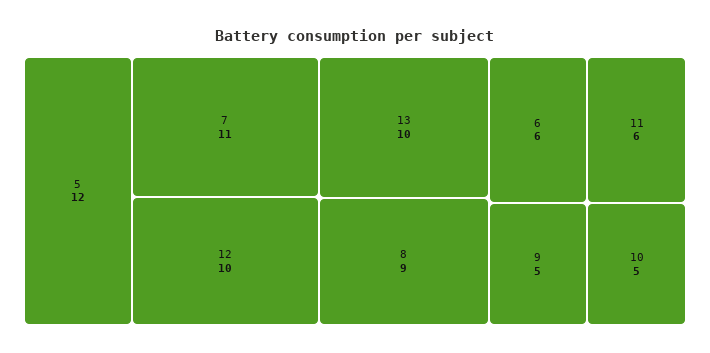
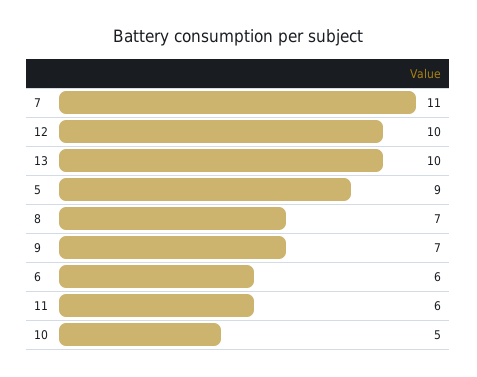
  {
-   "5": 12,
+   "5": 9,
    "7": 11,
    "12": 10,
    "13": 10,
-   "8": 9,
+   "8": 7,
    "6": 6,
    "11": 6,
-   "9": 5,
+   "9": 7,
    "10": 5
  }

